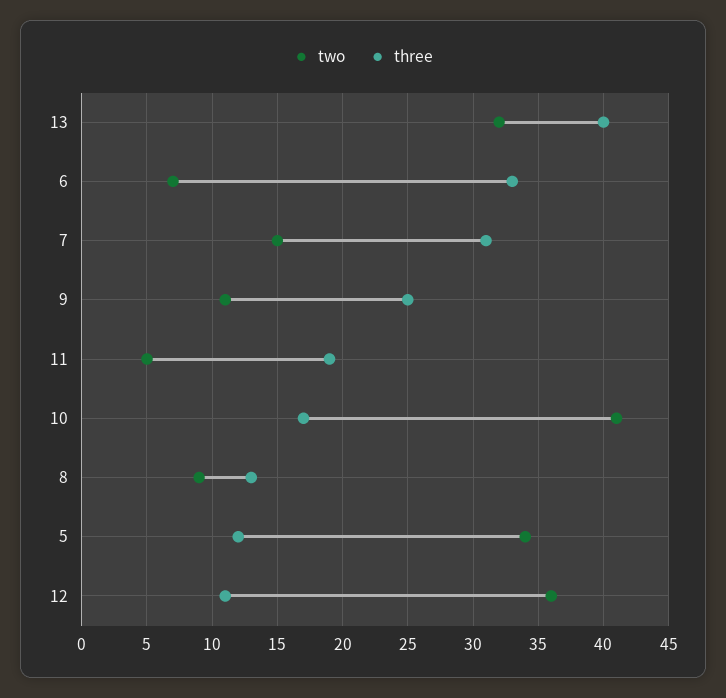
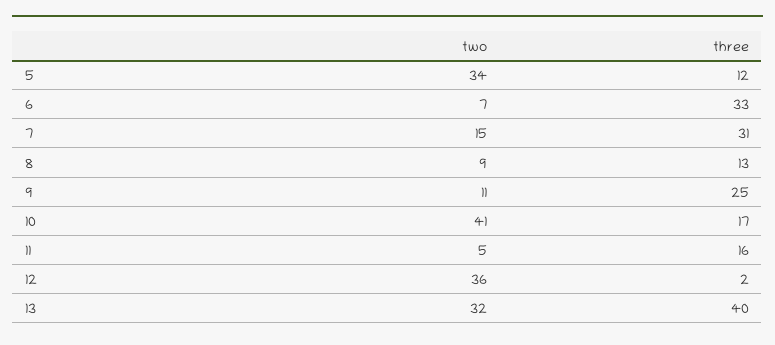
  {
    "two": {
      "13": 32,
      "6": 7,
      "7": 15,
      "9": 11,
      "11": 5,
      "10": 41,
      "8": 9,
      "5": 34,
      "12": 36
    },
    "three": {
      "13": 40,
      "6": 33,
      "7": 31,
      "9": 25,
-     "11": 19,
+     "11": 16,
      "10": 17,
      "8": 13,
      "5": 12,
-     "12": 11
+     "12": 2
    }
  }

